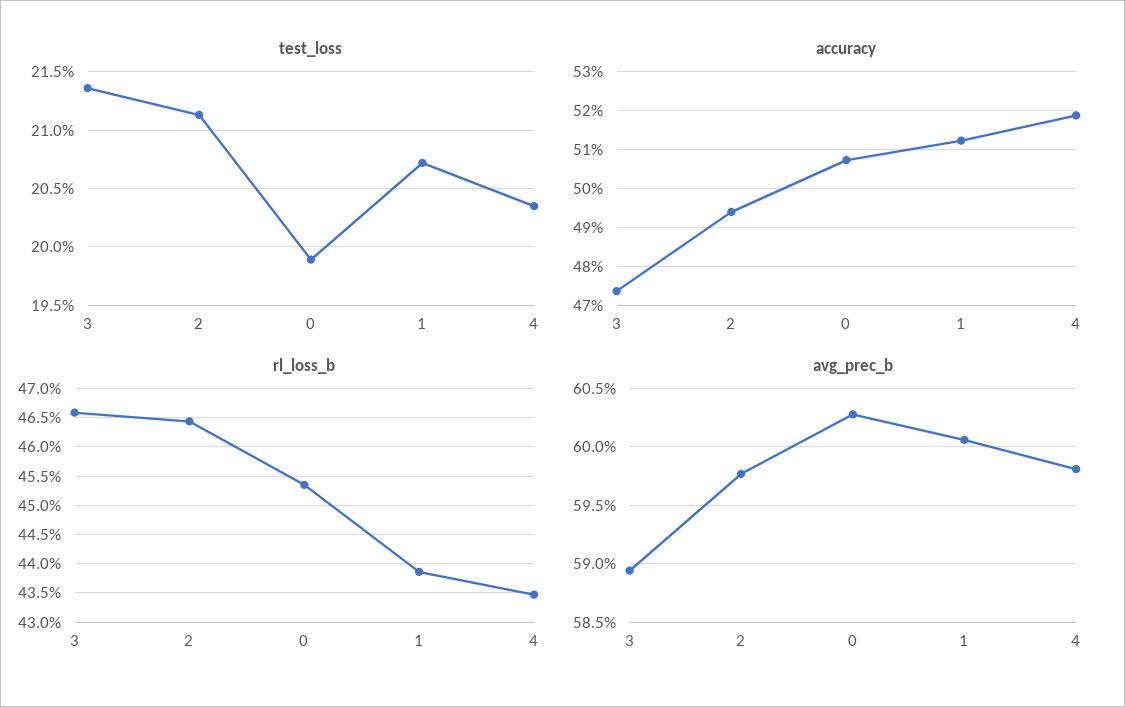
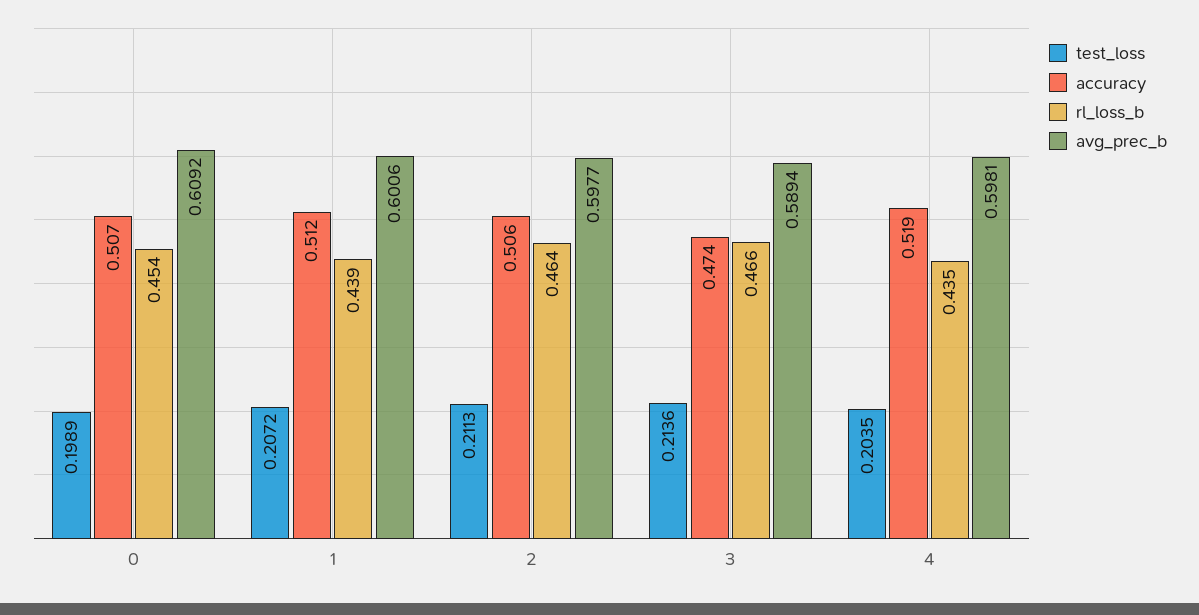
  {
    "test_loss": {
      "3": 0.2136,
      "2": 0.2113,
      "0": 0.1989,
      "1": 0.2072,
      "4": 0.2035
    },
    "accuracy": {
      "3": 0.474,
-     "2": 0.494,
+     "2": 0.506,
      "0": 0.507,
      "1": 0.512,
      "4": 0.519
    },
    "rl_loss_b": {
      "3": 0.466,
      "2": 0.464,
      "0": 0.454,
      "1": 0.439,
      "4": 0.435
    },
    "avg_prec_b": {
      "3": 0.5894,
      "2": 0.5977,
-     "0": 0.603,
+     "0": 0.6092,
      "1": 0.6006,
      "4": 0.5981
    }
  }

